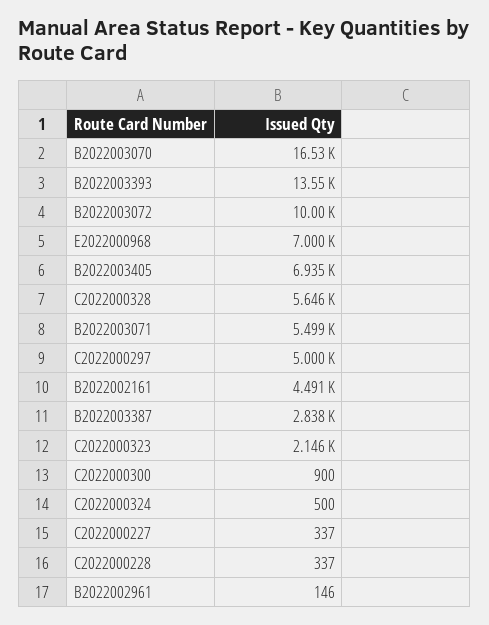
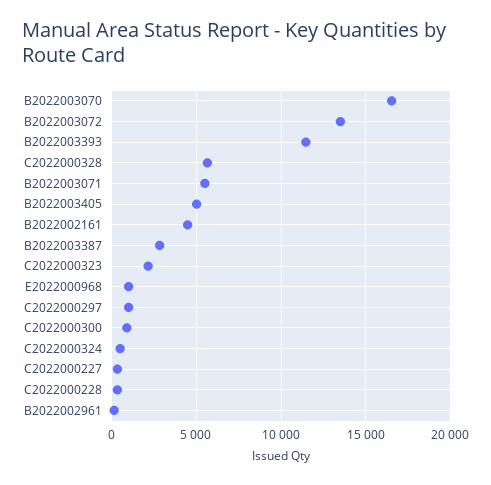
  {
    "B2022003070": 16530,
-   "B2022003393": 13550,
+   "B2022003393": 11500,
-   "B2022003072": 10000,
+   "B2022003072": 13500,
-   "E2022000968": 7000,
+   "E2022000968": 1000,
-   "B2022003405": 6935,
+   "B2022003405": 5000,
    "C2022000328": 5646,
    "B2022003071": 5499,
-   "C2022000297": 5000,
+   "C2022000297": 1000,
    "B2022002161": 4491,
    "B2022003387": 2838,
    "C2022000323": 2146,
    "C2022000300": 900,
    "C2022000324": 500,
    "C2022000227": 337,
    "C2022000228": 337,
    "B2022002961": 146
  }

